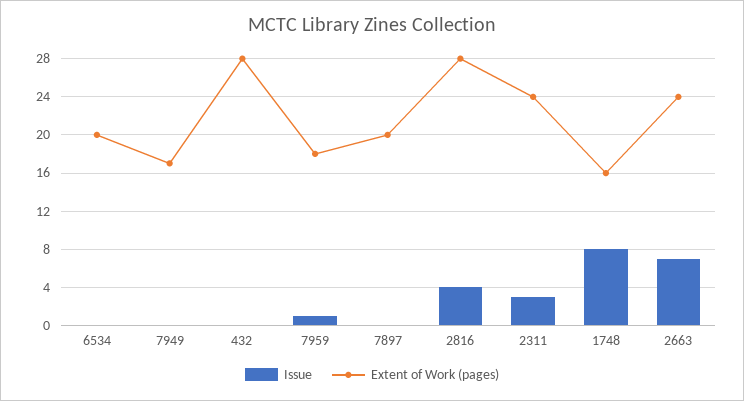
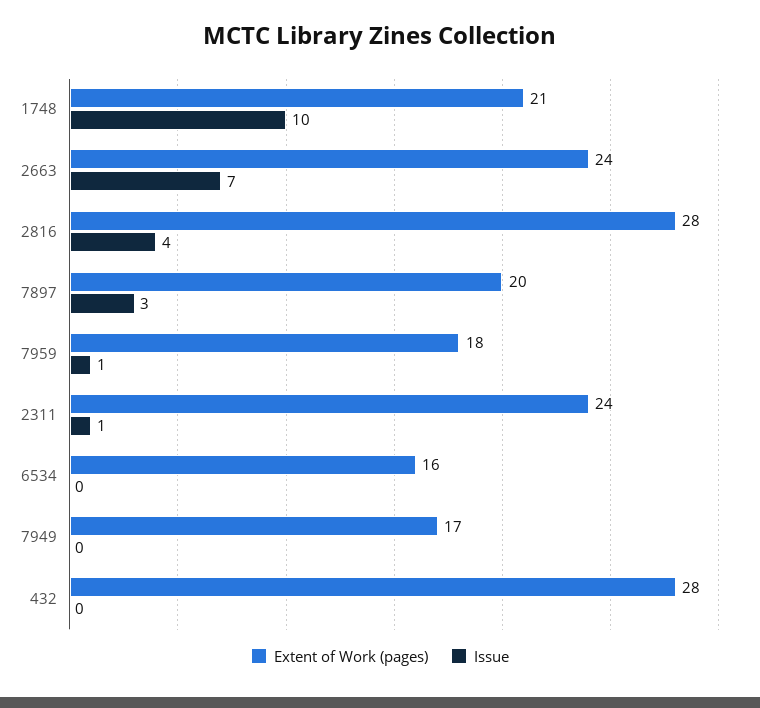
  {
    "Issue": {
      "6534": 0,
      "7949": 0,
      "432": 0,
      "7959": 1,
-     "7897": 0,
+     "7897": 3,
      "2816": 4,
-     "2311": 3,
+     "2311": 1,
-     "1748": 8,
+     "1748": 10,
      "2663": 7
    },
    "Extent of Work (pages)": {
-     "6534": 20,
+     "6534": 16,
      "7949": 17,
      "432": 28,
      "7959": 18,
      "7897": 20,
      "2816": 28,
      "2311": 24,
-     "1748": 16,
+     "1748": 21,
      "2663": 24
    }
  }

